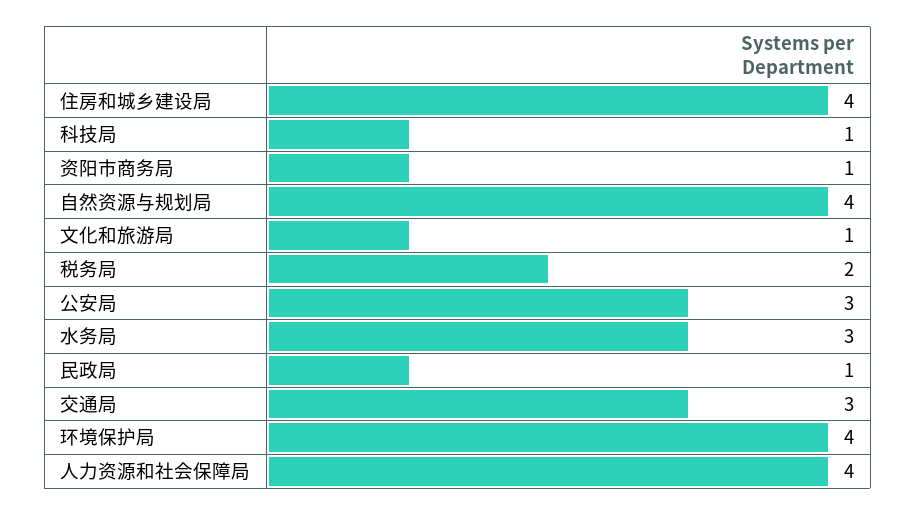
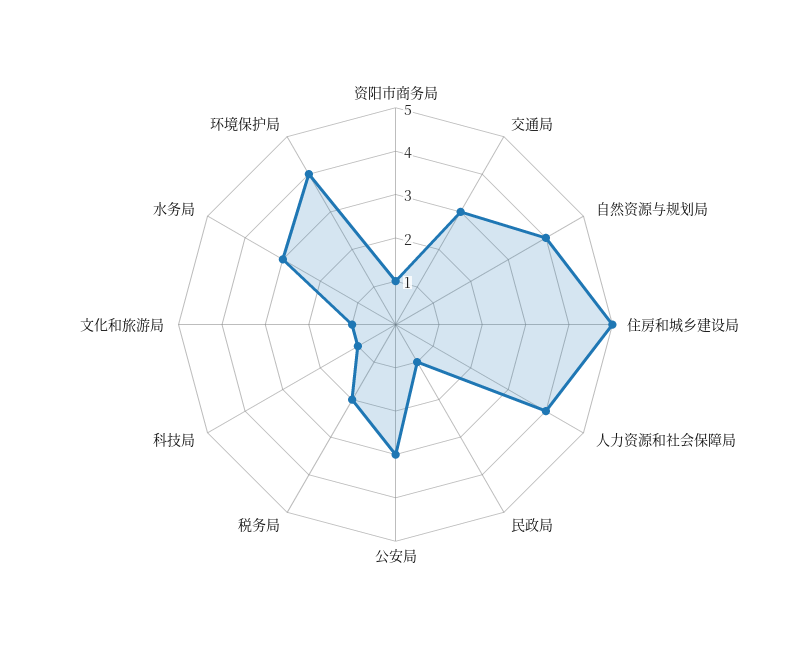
  {
-   "住房和城乡建设局": 4,
+   "住房和城乡建设局": 5,
    "科技局": 1,
    "资阳市商务局": 1,
    "自然资源与规划局": 4,
    "文化和旅游局": 1,
    "税务局": 2,
    "公安局": 3,
    "水务局": 3,
    "民政局": 1,
    "交通局": 3,
    "环境保护局": 4,
    "人力资源和社会保障局": 4
  }

